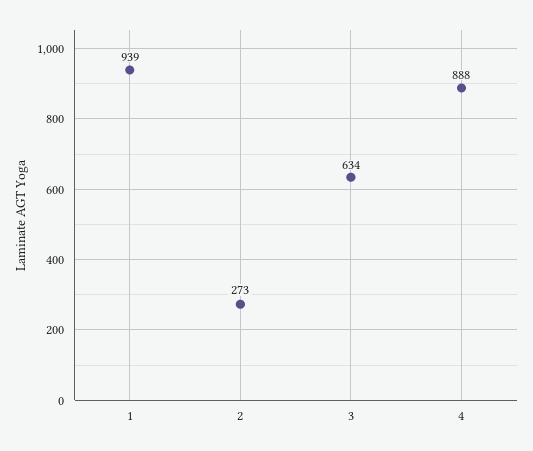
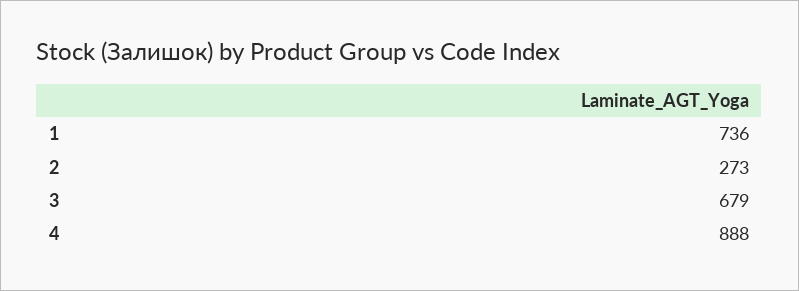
  {
-   "1": 939,
+   "1": 736,
    "2": 273,
-   "3": 634,
+   "3": 679,
    "4": 888
  }

